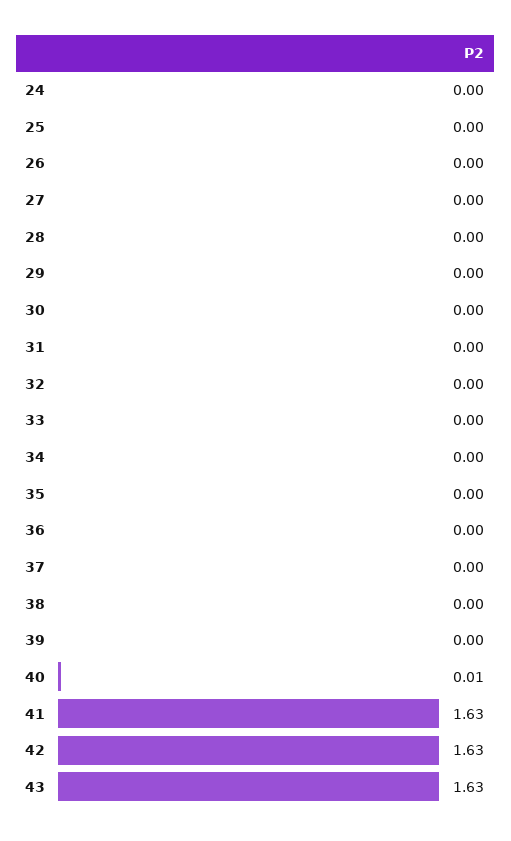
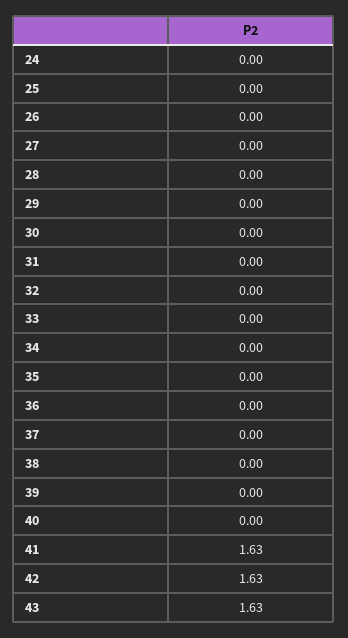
  {
    "24": 0,
    "25": 0,
    "26": 0,
    "27": 0,
    "28": 0,
    "29": 0,
    "30": 0,
    "31": 0,
    "32": 0,
    "33": 0,
    "34": 0,
    "35": 0,
    "36": 0,
    "37": 0,
    "38": 0,
    "39": 0,
-   "40": 0.01,
+   "40": 0,
    "41": 1.63,
    "42": 1.63,
    "43": 1.63
  }

